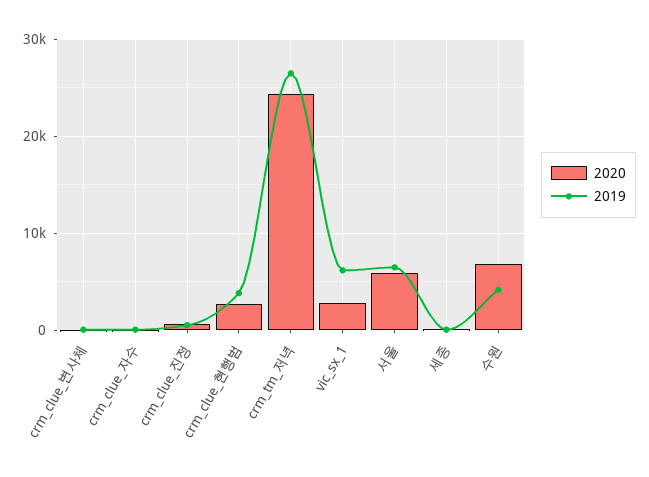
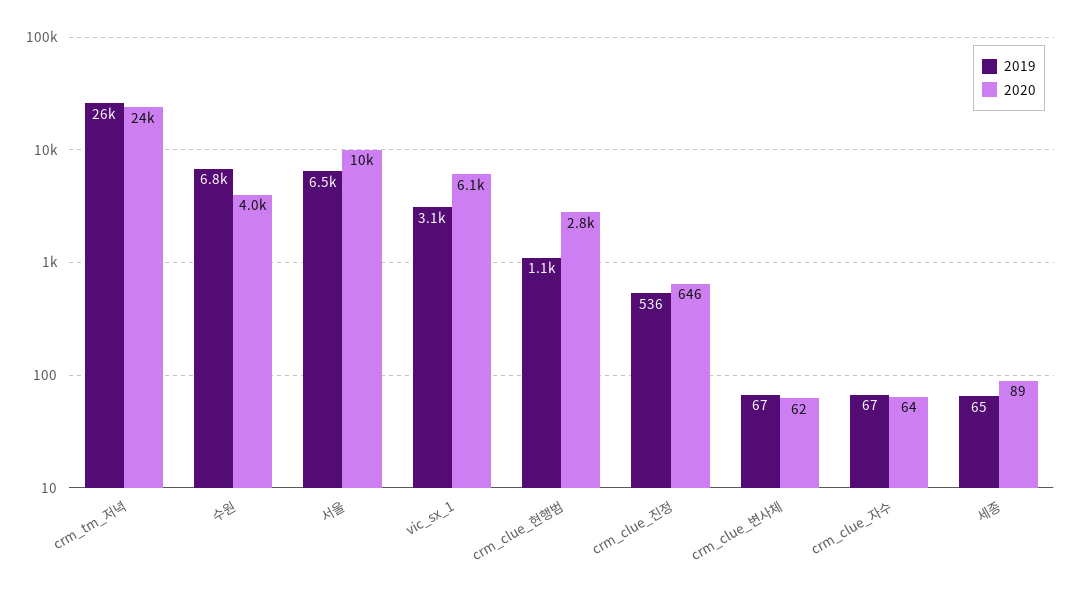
  {
    "2020": {
      "crm_clue_변사체": 62,
      "crm_clue_자수": 64,
      "crm_clue_진정": 646,
      "crm_clue_현행범": 2800,
      "crm_tm_저녁": 24000,
-     "vic_sx_1": 3000,
+     "vic_sx_1": 6100,
-     "서울": 6000,
+     "서울": 10000,
      "세종": 89,
-     "수원": 7000
+     "수원": 4000
    },
    "2019": {
      "crm_clue_변사체": 67,
      "crm_clue_자수": 67,
      "crm_clue_진정": 536,
-     "crm_clue_현행범": 4000,
+     "crm_clue_현행범": 1100,
      "crm_tm_저녁": 26000,
-     "vic_sx_1": 6000,
+     "vic_sx_1": 3100,
      "서울": 6500,
      "세종": 65,
-     "수원": 4000
+     "수원": 6800
    }
  }

